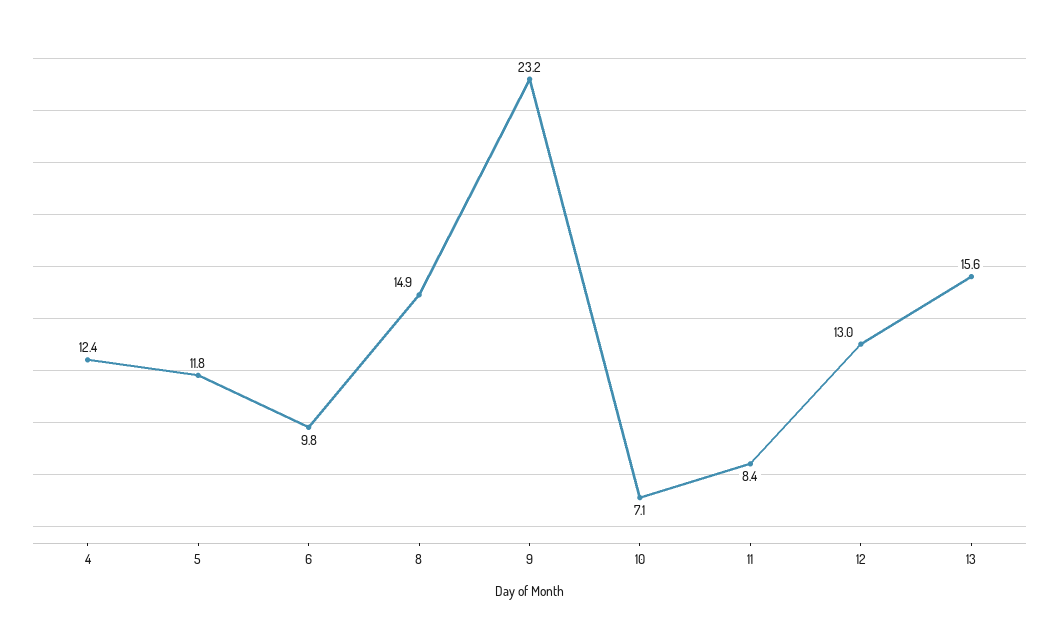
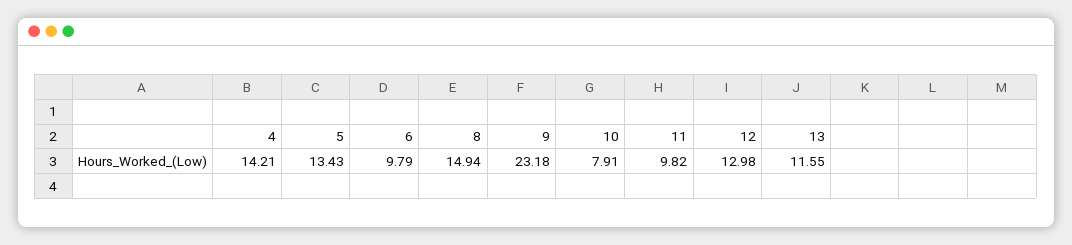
  {
-   "4": 12.4,
+   "4": 14.21,
-   "5": 11.8,
+   "5": 13.43,
    "6": 9.79,
    "8": 14.94,
    "9": 23.18,
-   "10": 7.1,
+   "10": 7.91,
-   "11": 8.4,
+   "11": 9.82,
    "12": 12.98,
-   "13": 15.6
+   "13": 11.55
  }

